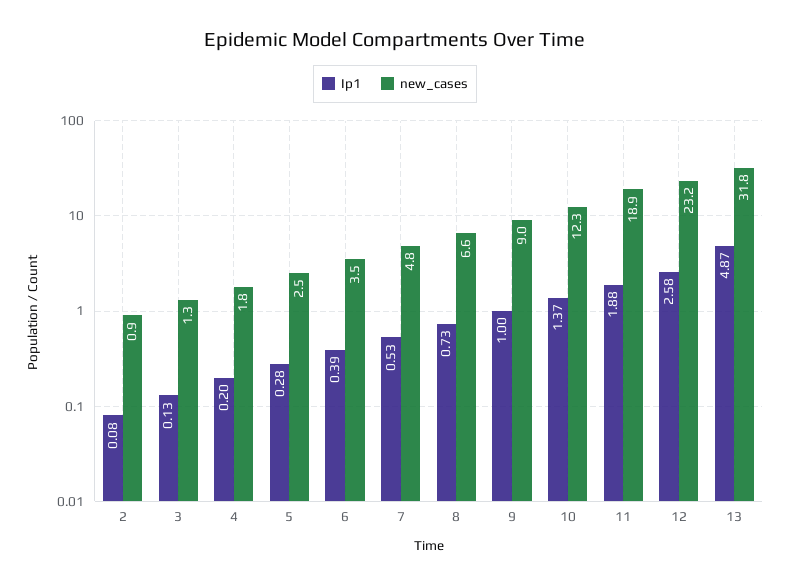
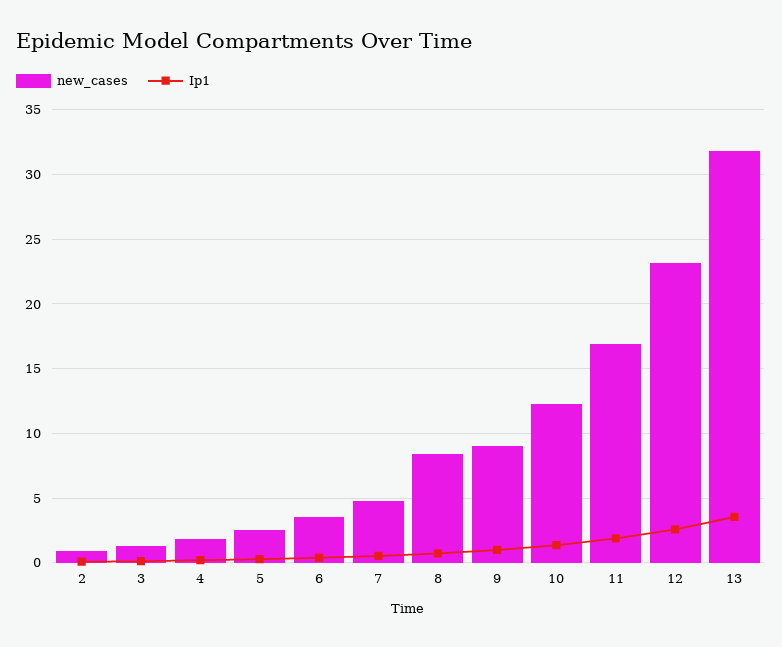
  {
    "Ip1": {
      "2": 0.08,
      "3": 0.13,
      "4": 0.2,
      "5": 0.28,
      "6": 0.39,
      "7": 0.53,
      "8": 0.73,
      "9": 1,
      "10": 1.37,
      "11": 1.88,
      "12": 2.58,
-     "13": 4.87
+     "13": 3.5
    },
    "new_cases": {
      "2": 0.9,
      "3": 1.3,
      "4": 1.8,
      "5": 2.5,
      "6": 3.5,
      "7": 4.8,
-     "8": 6.6,
+     "8": 8.5,
      "9": 9,
      "10": 12.3,
-     "11": 18.9,
+     "11": 17,
      "12": 23.2,
      "13": 31.8
    }
  }

